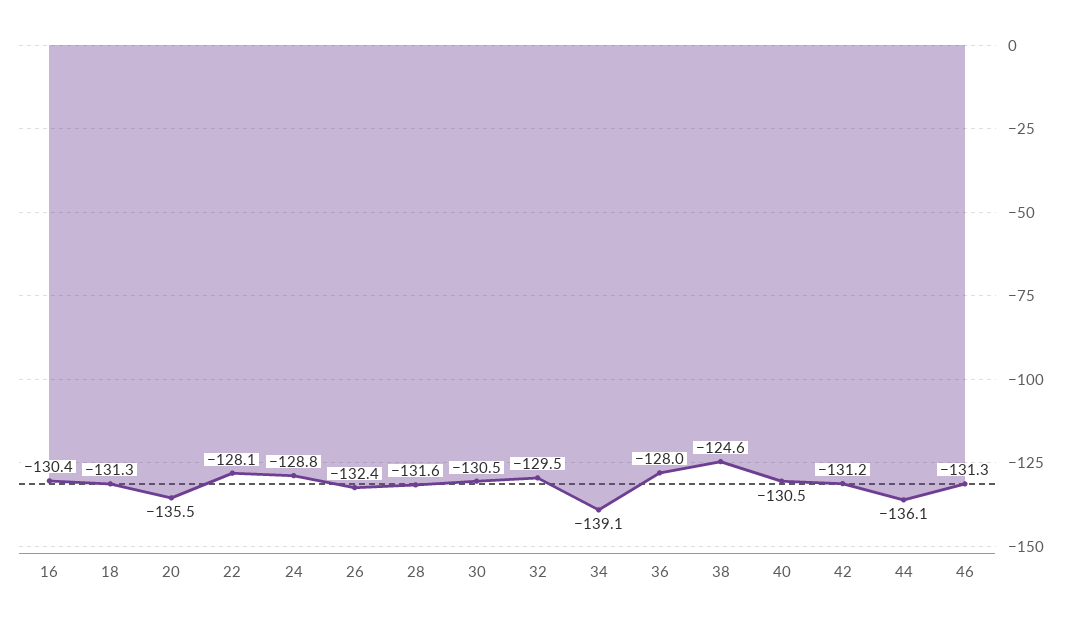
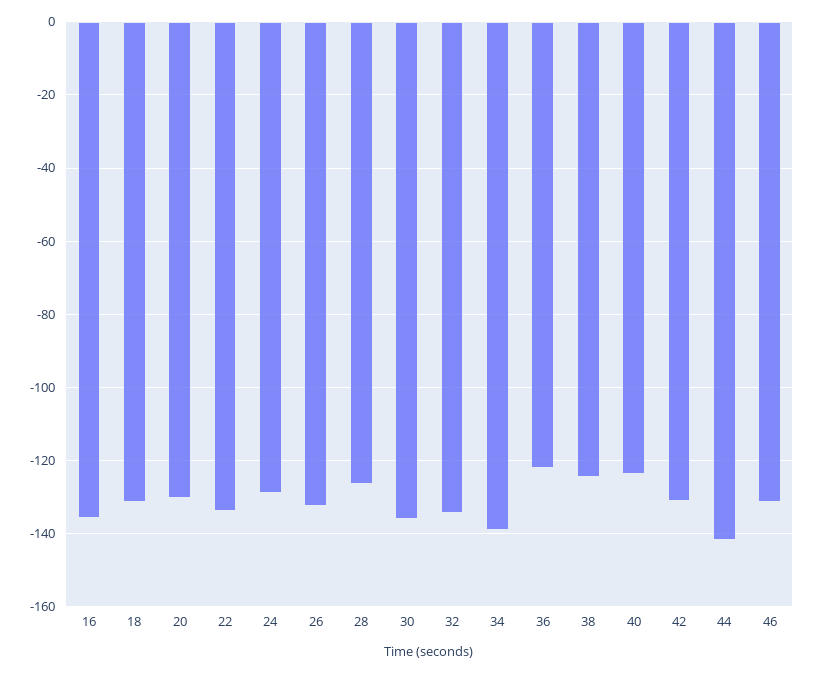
  {
-   "16": -130.4,
+   "16": -136,
    "18": -131.3,
-   "20": -135.5,
+   "20": -130,
-   "22": -128.1,
+   "22": -134,
    "24": -128.8,
    "26": -132.4,
-   "28": -131.6,
+   "28": -126,
-   "30": -130.5,
+   "30": -136,
-   "32": -129.5,
+   "32": -134,
    "34": -139.1,
-   "36": -128,
+   "36": -122,
    "38": -124.6,
-   "40": -130.5,
+   "40": -124,
    "42": -131.2,
-   "44": -136.1,
+   "44": -142,
    "46": -131.3
  }

